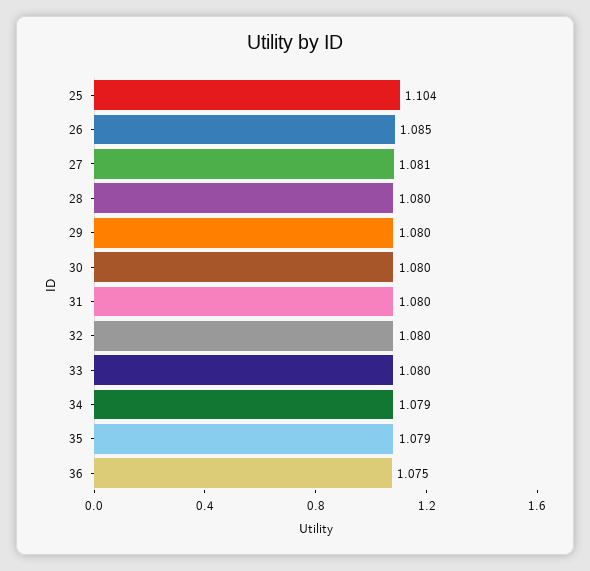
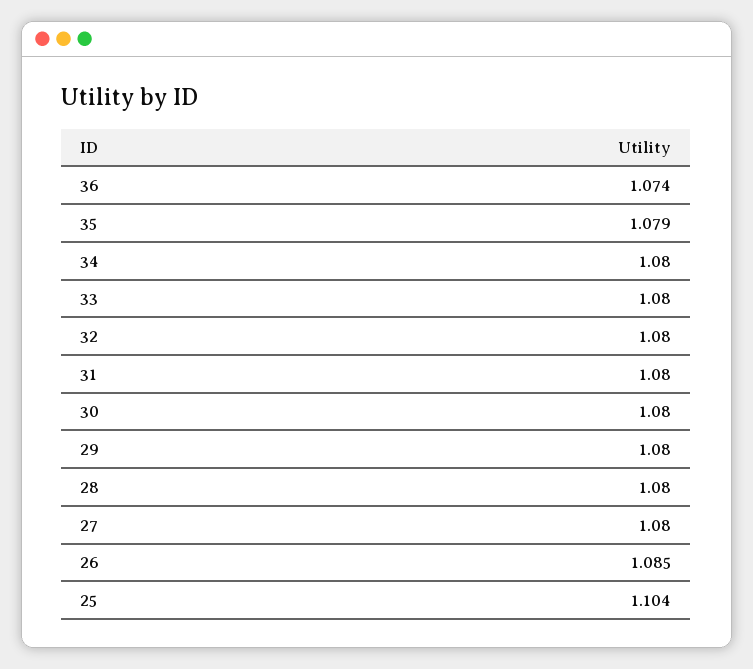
  {
    "25": 1.104,
    "26": 1.085,
-   "27": 1.081,
+   "27": 1.08,
    "28": 1.08,
    "29": 1.08,
    "30": 1.08,
    "31": 1.08,
    "32": 1.08,
    "33": 1.08,
-   "34": 1.079,
+   "34": 1.08,
    "35": 1.079,
-   "36": 1.075
+   "36": 1.074
  }

